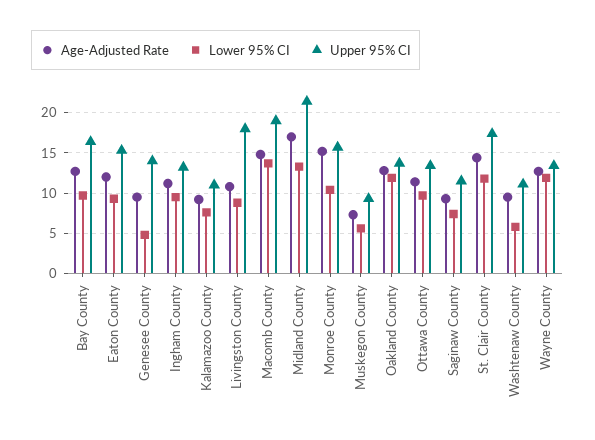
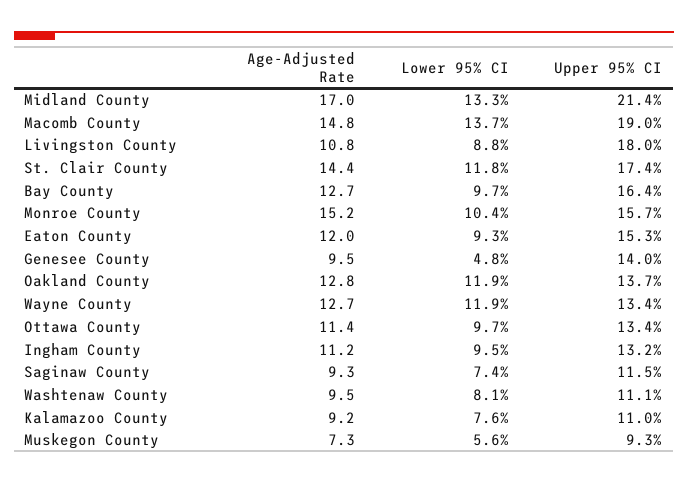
  {
    "Age-Adjusted Rate": {
      "Bay County": 12.7,
      "Eaton County": 12,
      "Genesee County": 9.5,
      "Ingham County": 11.2,
      "Kalamazoo County": 9.2,
      "Livingston County": 10.8,
      "Macomb County": 14.8,
      "Midland County": 17,
      "Monroe County": 15.2,
      "Muskegon County": 7.3,
      "Oakland County": 12.8,
      "Ottawa County": 11.4,
      "Saginaw County": 9.3,
      "St. Clair County": 14.4,
      "Washtenaw County": 9.5,
      "Wayne County": 12.7
    },
    "Lower 95% CI": {
      "Bay County": 9.7,
      "Eaton County": 9.3,
      "Genesee County": 4.8,
      "Ingham County": 9.5,
      "Kalamazoo County": 7.6,
      "Livingston County": 8.8,
      "Macomb County": 13.7,
      "Midland County": 13.3,
      "Monroe County": 10.4,
      "Muskegon County": 5.6,
      "Oakland County": 11.9,
      "Ottawa County": 9.7,
      "Saginaw County": 7.4,
      "St. Clair County": 11.8,
-     "Washtenaw County": 6,
+     "Washtenaw County": 8.1,
      "Wayne County": 11.9
    },
    "Upper 95% CI": {
      "Bay County": 16.4,
      "Eaton County": 15.3,
      "Genesee County": 14,
      "Ingham County": 13.2,
      "Kalamazoo County": 11,
      "Livingston County": 18,
      "Macomb County": 19,
      "Midland County": 21.4,
      "Monroe County": 15.7,
      "Muskegon County": 9.3,
      "Oakland County": 13.7,
      "Ottawa County": 13.4,
      "Saginaw County": 11.5,
      "St. Clair County": 17.4,
      "Washtenaw County": 11.1,
      "Wayne County": 13.4
    }
  }

